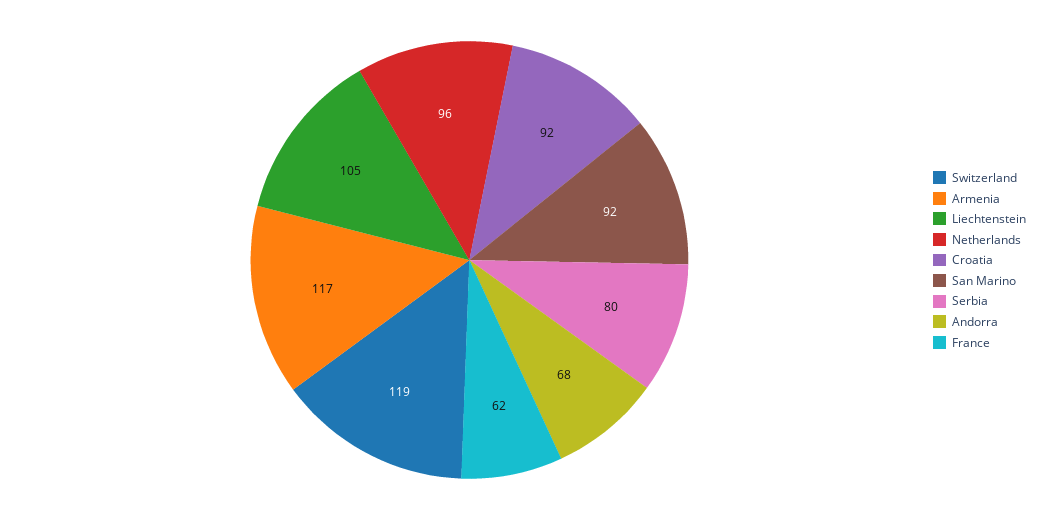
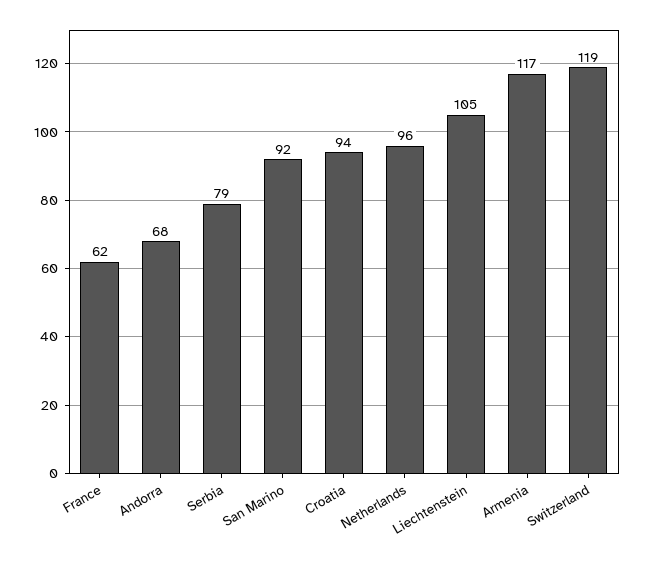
  {
    "Switzerland": 119,
    "Armenia": 117,
    "Liechtenstein": 105,
    "Netherlands": 96,
-   "Croatia": 92,
+   "Croatia": 94,
    "San Marino": 92,
-   "Serbia": 80,
+   "Serbia": 79,
    "Andorra": 68,
    "France": 62
  }

